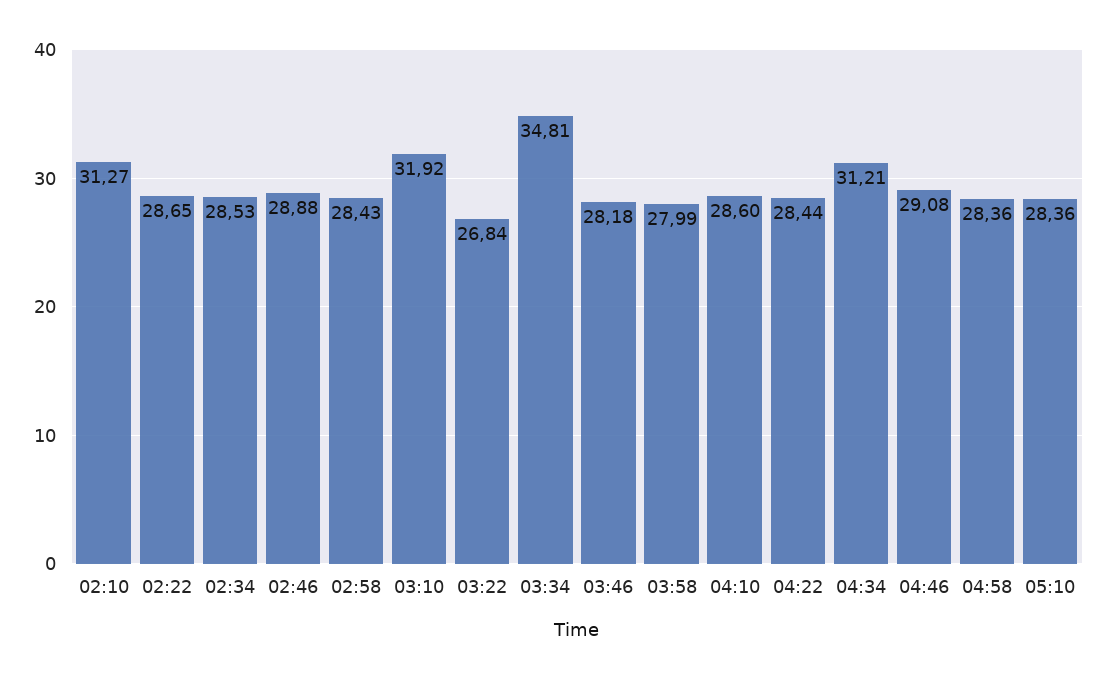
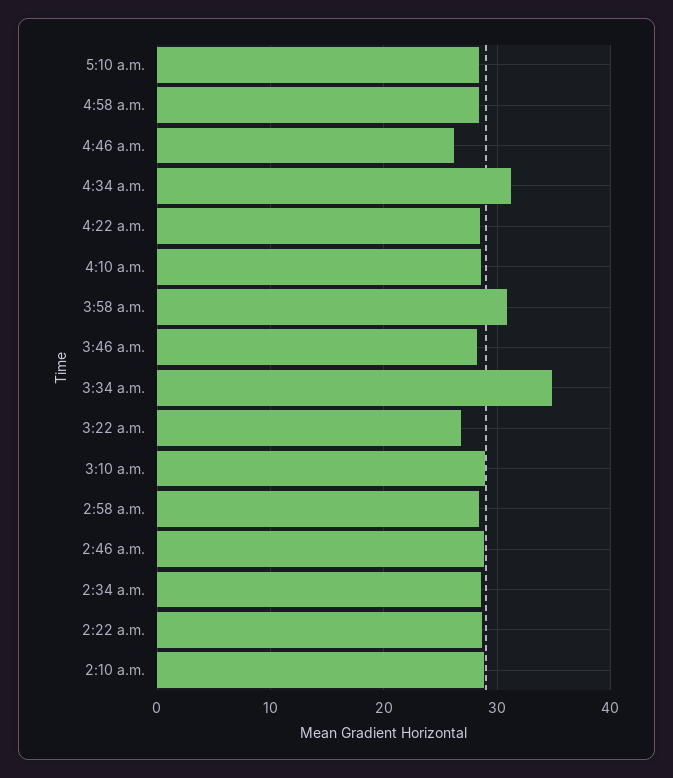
  {
-   "02:10": 31.27,
+   "02:10": 29,
    "02:22": 28.65,
    "02:34": 28.53,
    "02:46": 28.88,
    "02:58": 28.43,
-   "03:10": 31.92,
+   "03:10": 29,
    "03:22": 26.84,
    "03:34": 34.81,
    "03:46": 28.18,
-   "03:58": 27.99,
+   "03:58": 31,
    "04:10": 28.6,
    "04:22": 28.44,
    "04:34": 31.21,
-   "04:46": 29.08,
+   "04:46": 26,
    "04:58": 28.36,
    "05:10": 28.36
  }

